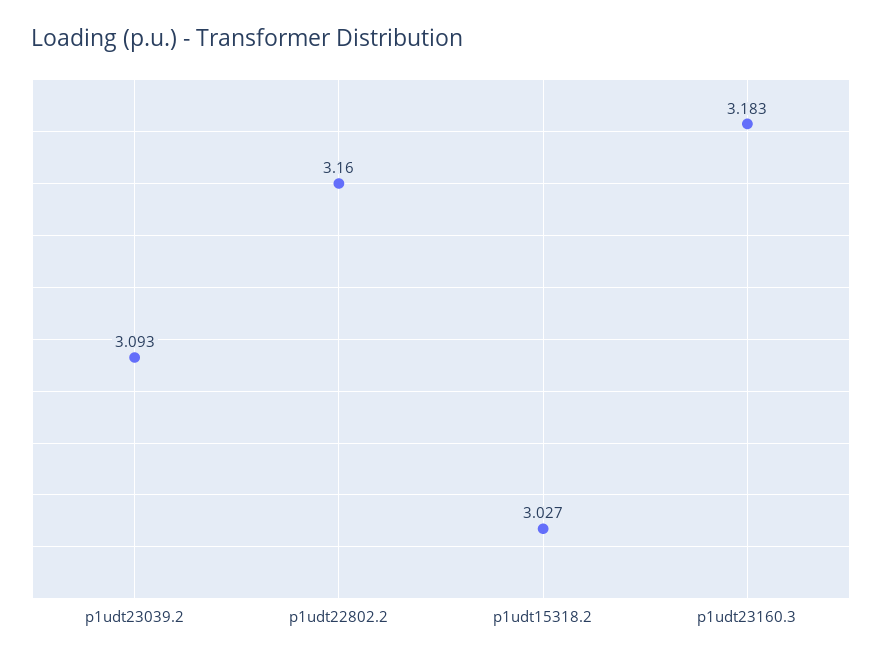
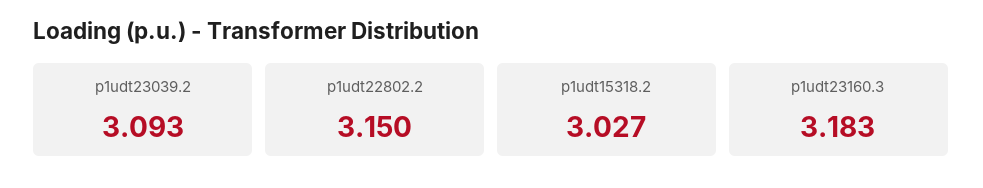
  {
    "p1udt23039.2": 3.093,
-   "p1udt22802.2": 3.16,
+   "p1udt22802.2": 3.15,
    "p1udt15318.2": 3.027,
    "p1udt23160.3": 3.183
  }

